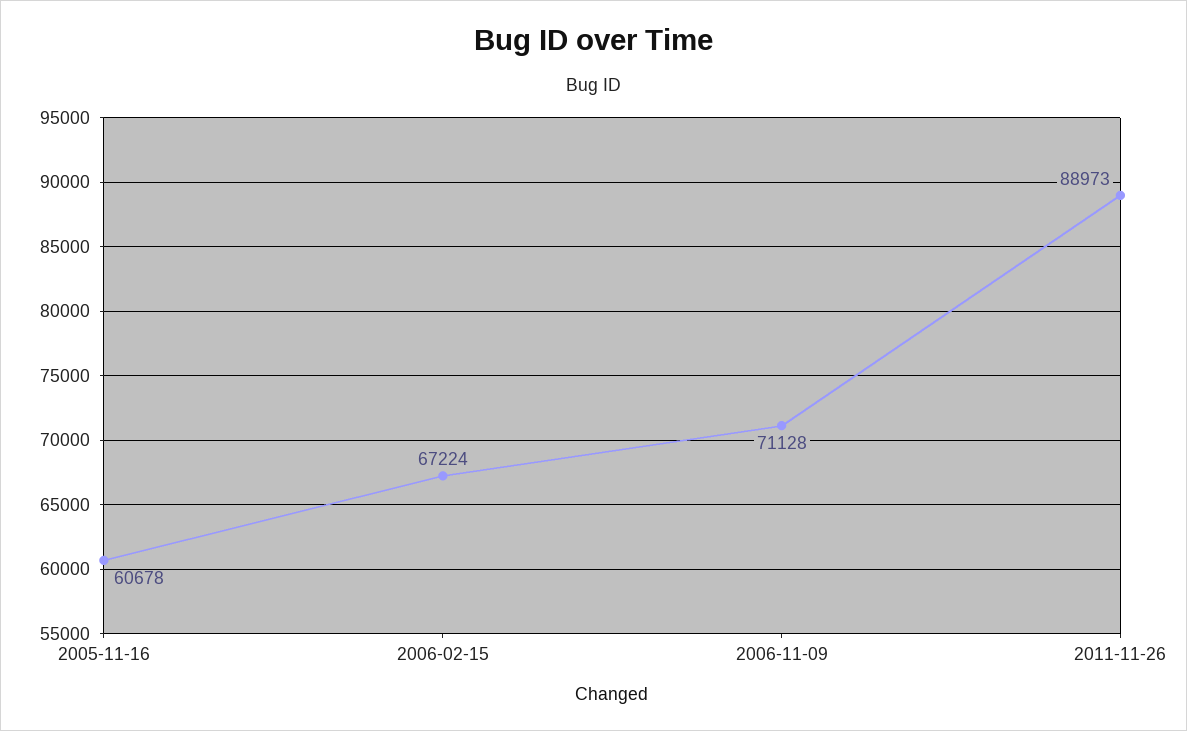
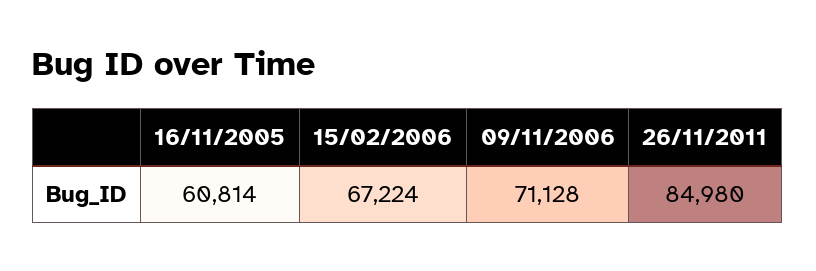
  {
-   "2005-11-16": 60678,
+   "2005-11-16": 60814,
    "2006-02-15": 67224,
    "2006-11-09": 71128,
-   "2011-11-26": 88973
+   "2011-11-26": 84980
  }

